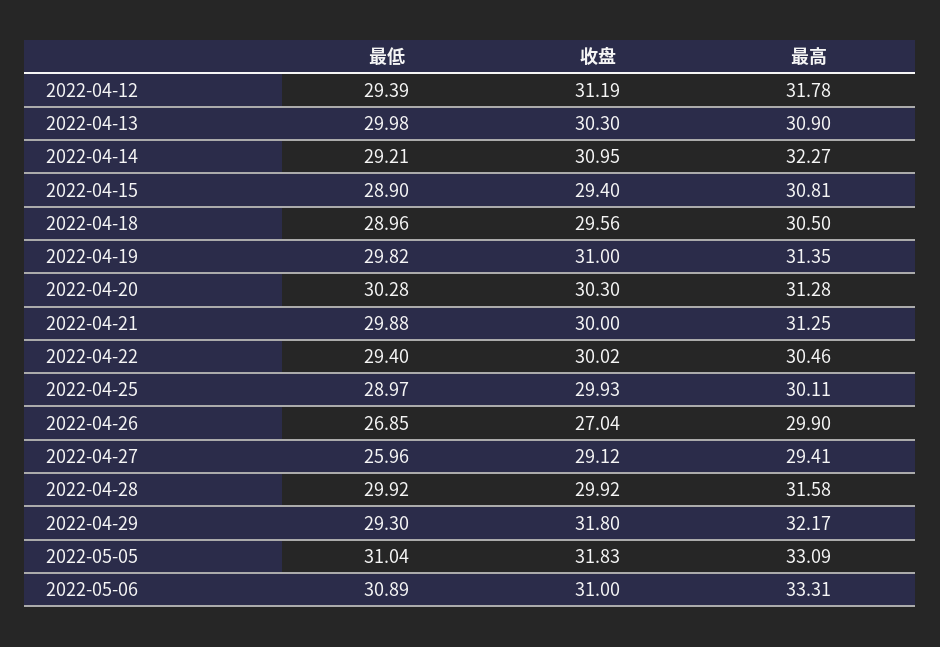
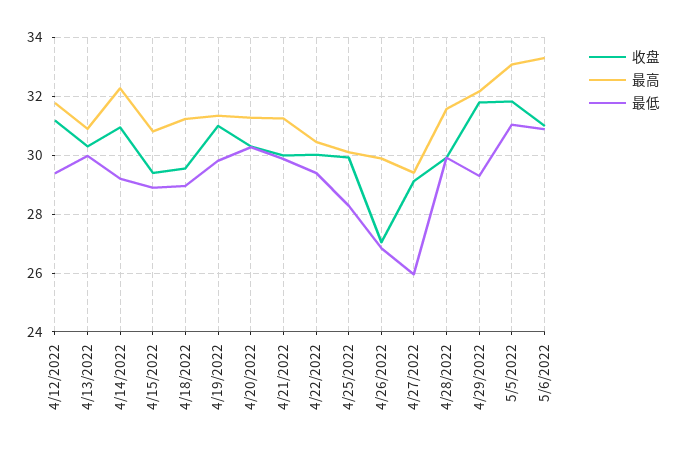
  {
    "最低": {
      "2022-04-12": 29.39,
      "2022-04-13": 29.98,
      "2022-04-14": 29.21,
      "2022-04-15": 28.9,
      "2022-04-18": 28.96,
      "2022-04-19": 29.82,
      "2022-04-20": 30.28,
      "2022-04-21": 29.88,
      "2022-04-22": 29.4,
-     "2022-04-25": 28.97,
+     "2022-04-25": 28.25,
      "2022-04-26": 26.85,
      "2022-04-27": 25.96,
      "2022-04-28": 29.92,
      "2022-04-29": 29.3,
      "2022-05-05": 31.04,
      "2022-05-06": 30.89
    },
    "收盘": {
      "2022-04-12": 31.19,
      "2022-04-13": 30.3,
      "2022-04-14": 30.95,
      "2022-04-15": 29.4,
      "2022-04-18": 29.56,
      "2022-04-19": 31,
      "2022-04-20": 30.3,
      "2022-04-21": 30,
      "2022-04-22": 30.02,
      "2022-04-25": 29.93,
      "2022-04-26": 27.04,
      "2022-04-27": 29.12,
      "2022-04-28": 29.92,
      "2022-04-29": 31.8,
      "2022-05-05": 31.83,
      "2022-05-06": 31
    },
    "最高": {
      "2022-04-12": 31.78,
      "2022-04-13": 30.9,
      "2022-04-14": 32.27,
      "2022-04-15": 30.81,
-     "2022-04-18": 30.5,
+     "2022-04-18": 31.25,
      "2022-04-19": 31.35,
      "2022-04-20": 31.28,
      "2022-04-21": 31.25,
      "2022-04-22": 30.46,
      "2022-04-25": 30.11,
      "2022-04-26": 29.9,
      "2022-04-27": 29.41,
      "2022-04-28": 31.58,
      "2022-04-29": 32.17,
      "2022-05-05": 33.09,
      "2022-05-06": 33.31
    }
  }

